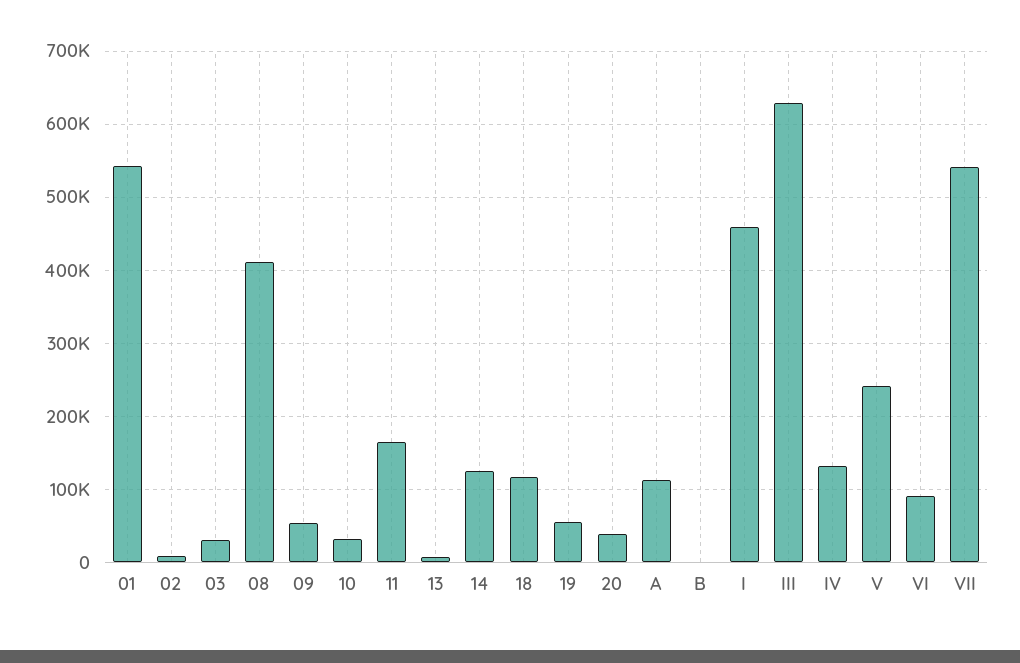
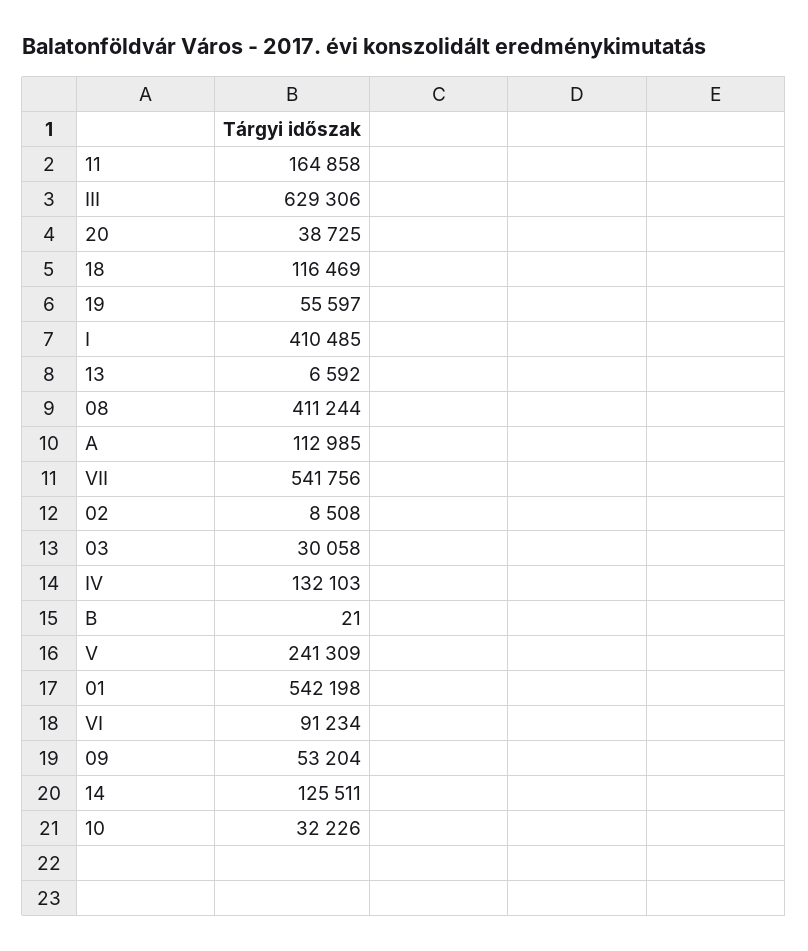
  {
    "01": 542198,
    "02": 8508,
    "03": 30058,
    "08": 411244,
    "09": 53204,
    "10": 32226,
    "11": 164858,
    "13": 6592,
    "14": 125511,
    "18": 116469,
    "19": 55597,
    "20": 38725,
    "A": 112985,
    "B": 21,
-   "I": 460000,
+   "I": 410485,
    "III": 629306,
    "IV": 132103,
    "V": 241309,
    "VI": 91234,
    "VII": 541756
  }

